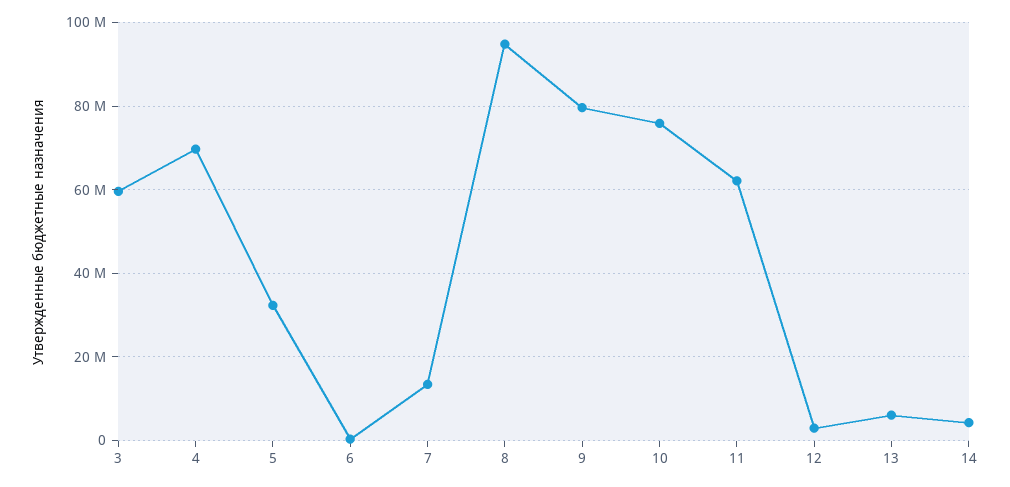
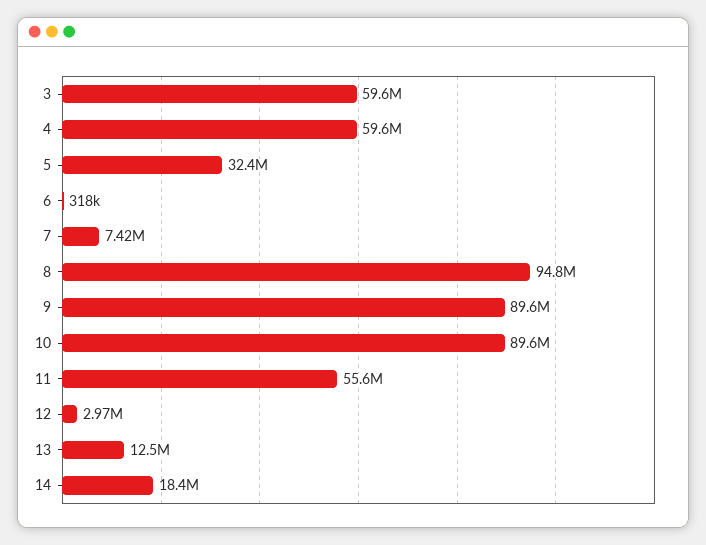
  {
    "3": 59600000,
-   "4": 70000000,
+   "4": 59600000,
    "5": 32400000,
    "6": 318000,
-   "7": 14000000,
+   "7": 7420000,
    "8": 94800000,
-   "9": 80000000,
+   "9": 89600000,
-   "10": 76000000,
+   "10": 89600000,
-   "11": 62000000,
+   "11": 55600000,
    "12": 2970000,
-   "13": 6000000,
+   "13": 12500000,
-   "14": 4000000
+   "14": 18400000
  }

